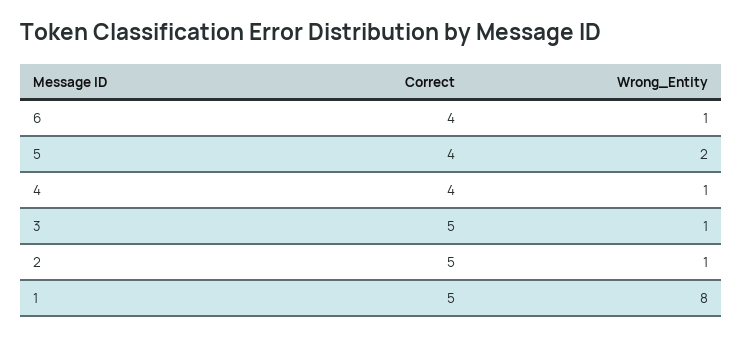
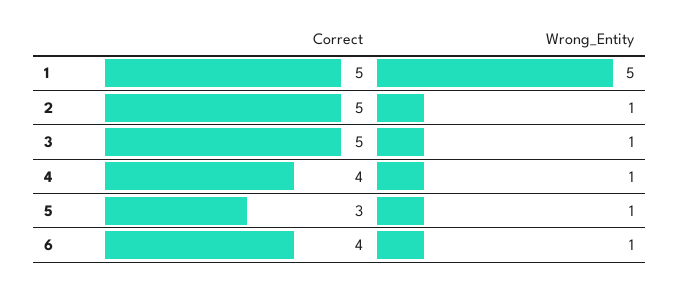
  {
    "Correct": {
      "6": 4,
-     "5": 4,
+     "5": 3,
      "4": 4,
      "3": 5,
      "2": 5,
      "1": 5
    },
    "Wrong_Entity": {
      "6": 1,
-     "5": 2,
+     "5": 1,
      "4": 1,
      "3": 1,
      "2": 1,
-     "1": 8
+     "1": 5
    }
  }

